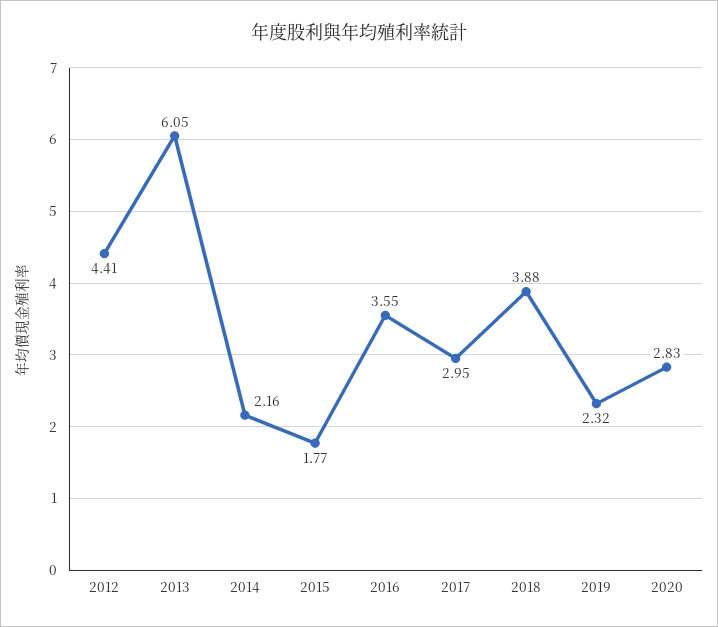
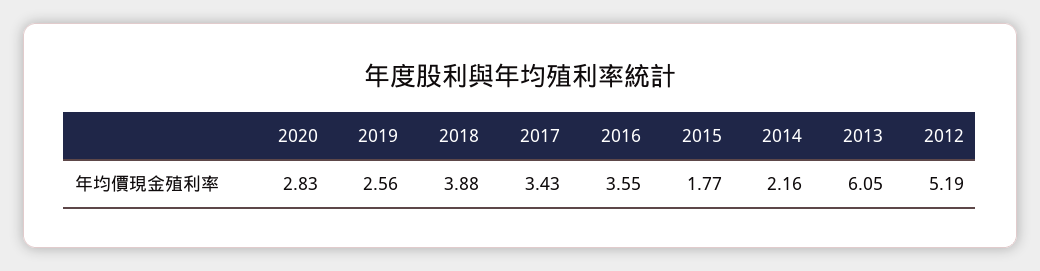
  {
-   "2012": 4.41,
+   "2012": 5.19,
    "2013": 6.05,
    "2014": 2.16,
    "2015": 1.77,
    "2016": 3.55,
-   "2017": 2.95,
+   "2017": 3.43,
    "2018": 3.88,
-   "2019": 2.32,
+   "2019": 2.56,
    "2020": 2.83
  }

